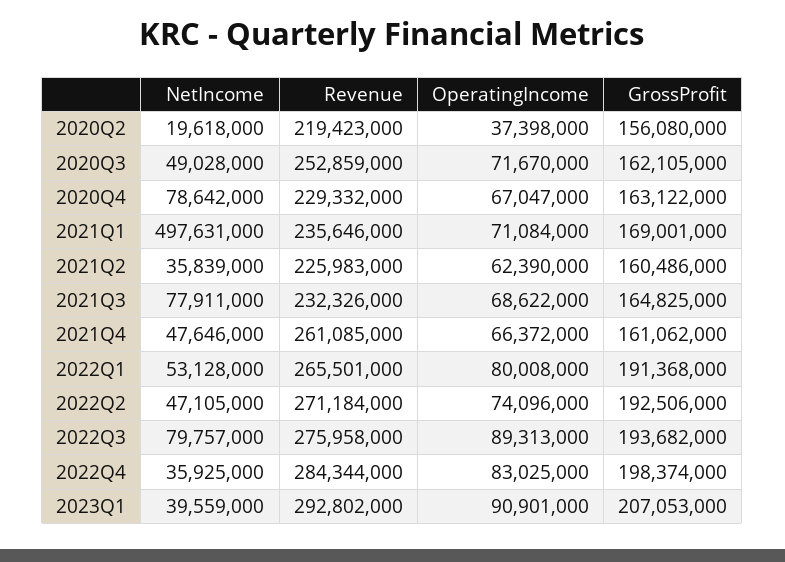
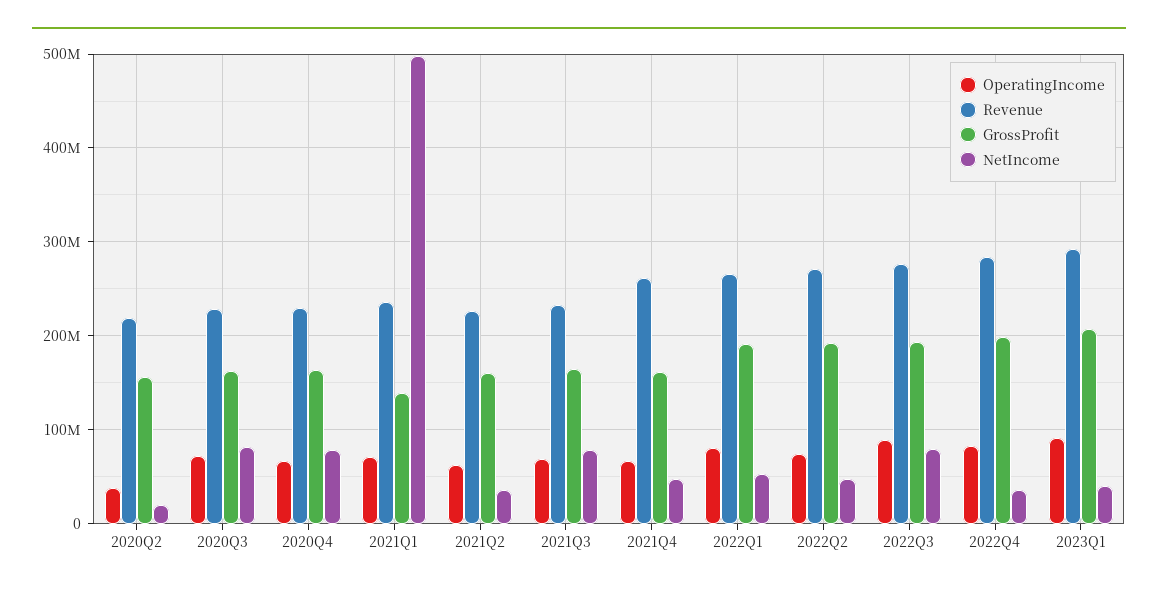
  {
    "NetIncome": {
      "2020Q2": 19618000,
-     "2020Q3": 49028000,
+     "2020Q3": 80000000,
      "2020Q4": 78642000,
      "2021Q1": 497631000,
      "2021Q2": 35839000,
      "2021Q3": 77911000,
      "2021Q4": 47646000,
      "2022Q1": 53128000,
      "2022Q2": 47105000,
      "2022Q3": 79757000,
      "2022Q4": 35925000,
      "2023Q1": 39559000
    },
    "Revenue": {
      "2020Q2": 219423000,
-     "2020Q3": 252859000,
+     "2020Q3": 230000000,
      "2020Q4": 229332000,
      "2021Q1": 235646000,
      "2021Q2": 225983000,
      "2021Q3": 232326000,
      "2021Q4": 261085000,
      "2022Q1": 265501000,
      "2022Q2": 271184000,
      "2022Q3": 275958000,
      "2022Q4": 284344000,
      "2023Q1": 292802000
    },
    "OperatingIncome": {
      "2020Q2": 37398000,
      "2020Q3": 71670000,
      "2020Q4": 67047000,
      "2021Q1": 71084000,
      "2021Q2": 62390000,
      "2021Q3": 68622000,
      "2021Q4": 66372000,
      "2022Q1": 80008000,
      "2022Q2": 74096000,
      "2022Q3": 89313000,
      "2022Q4": 83025000,
      "2023Q1": 90901000
    },
    "GrossProfit": {
      "2020Q2": 156080000,
      "2020Q3": 162105000,
      "2020Q4": 163122000,
-     "2021Q1": 169001000,
+     "2021Q1": 140000000,
      "2021Q2": 160486000,
      "2021Q3": 164825000,
      "2021Q4": 161062000,
      "2022Q1": 191368000,
      "2022Q2": 192506000,
      "2022Q3": 193682000,
      "2022Q4": 198374000,
      "2023Q1": 207053000
    }
  }

